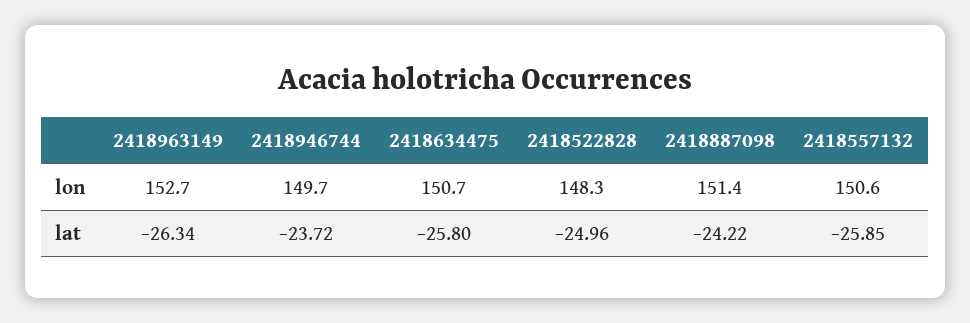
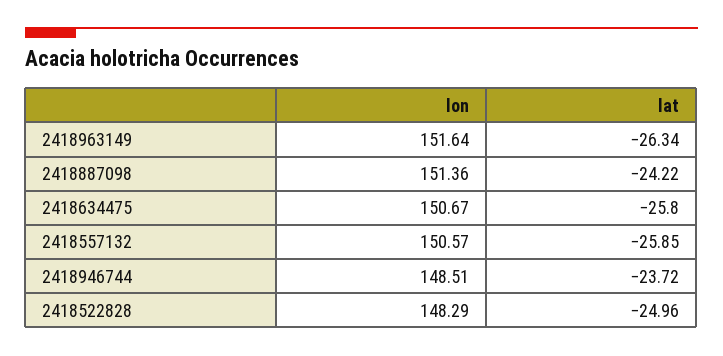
  {
    "2418963149": {
-     "lon": 152.7,
+     "lon": 151.64,
      "lat": -26.34
    },
    "2418946744": {
-     "lon": 149.7,
+     "lon": 148.51,
      "lat": -23.72
    },
    "2418634475": {
      "lon": 150.67,
      "lat": -25.8
    },
    "2418522828": {
      "lon": 148.29,
      "lat": -24.96
    },
    "2418887098": {
      "lon": 151.36,
      "lat": -24.22
    },
    "2418557132": {
      "lon": 150.57,
      "lat": -25.85
    }
  }

